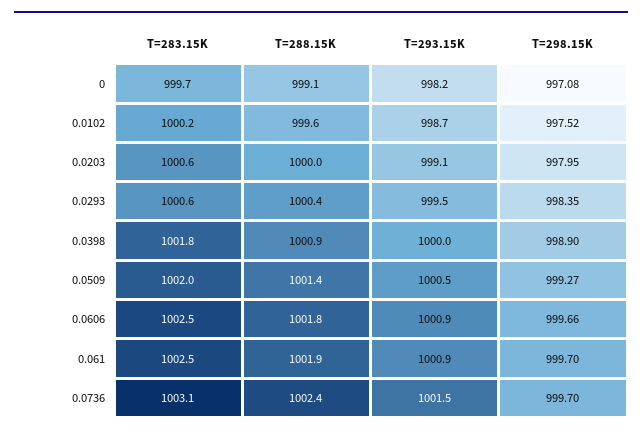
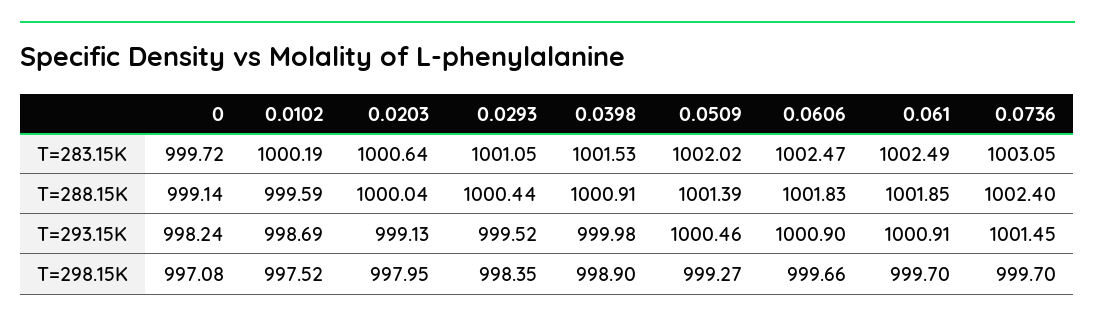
  {
    "T=283.15K": {
      "0": 999.72,
      "0.0102": 1000.19,
      "0.0203": 1000.64,
-     "0.0293": 1000.6,
+     "0.0293": 1001.05,
-     "0.0398": 1001.8,
+     "0.0398": 1001.53,
      "0.0509": 1002.02,
      "0.0606": 1002.47,
      "0.061": 1002.49,
      "0.0736": 1003.05
    },
    "T=288.15K": {
      "0": 999.14,
      "0.0102": 999.59,
      "0.0203": 1000.04,
      "0.0293": 1000.44,
      "0.0398": 1000.91,
      "0.0509": 1001.39,
      "0.0606": 1001.83,
      "0.061": 1001.85,
      "0.0736": 1002.4
    },
    "T=293.15K": {
      "0": 998.24,
      "0.0102": 998.69,
      "0.0203": 999.13,
      "0.0293": 999.52,
      "0.0398": 999.98,
      "0.0509": 1000.46,
      "0.0606": 1000.9,
      "0.061": 1000.91,
      "0.0736": 1001.45
    },
    "T=298.15K": {
      "0": 997.08,
      "0.0102": 997.52,
      "0.0203": 997.95,
      "0.0293": 998.35,
      "0.0398": 998.9,
      "0.0509": 999.27,
      "0.0606": 999.66,
      "0.061": 999.7,
      "0.0736": 999.7
    }
  }

